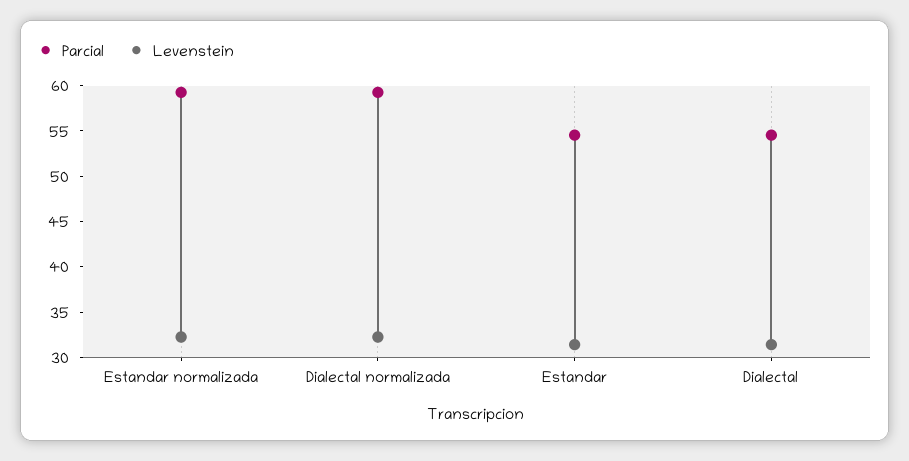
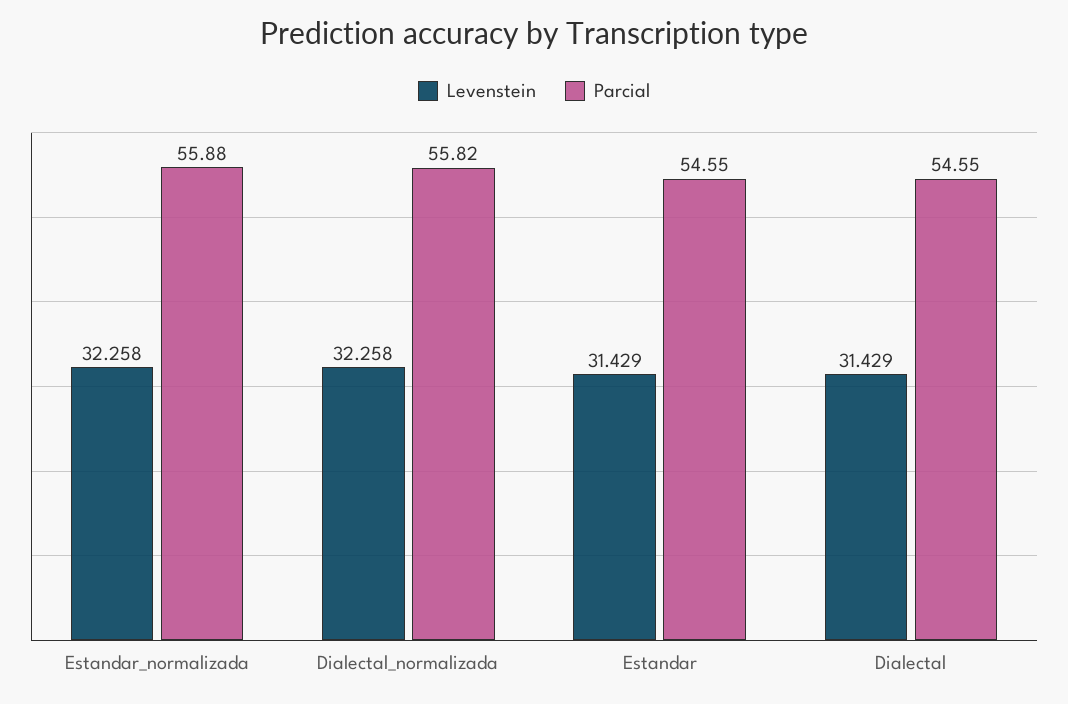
  {
    "Parcial": {
-     "Estandar normalizada": 59,
+     "Estandar normalizada": 55.88,
-     "Dialectal normalizada": 59,
+     "Dialectal normalizada": 55.82,
      "Estandar": 54.55,
      "Dialectal": 54.55
    },
    "Levenstein": {
      "Estandar normalizada": 32.258,
      "Dialectal normalizada": 32.258,
      "Estandar": 31.429,
      "Dialectal": 31.429
    }
  }

